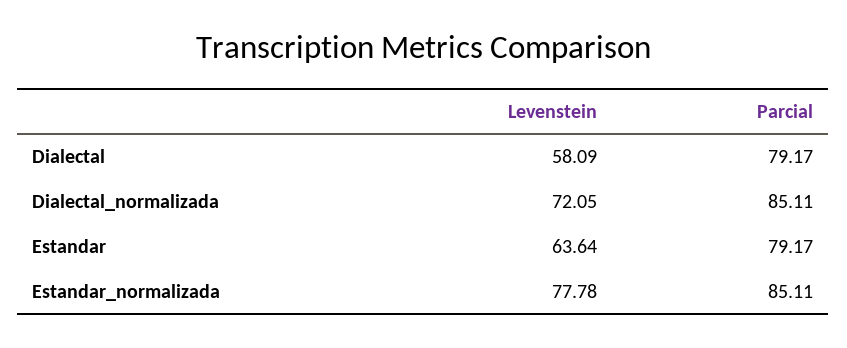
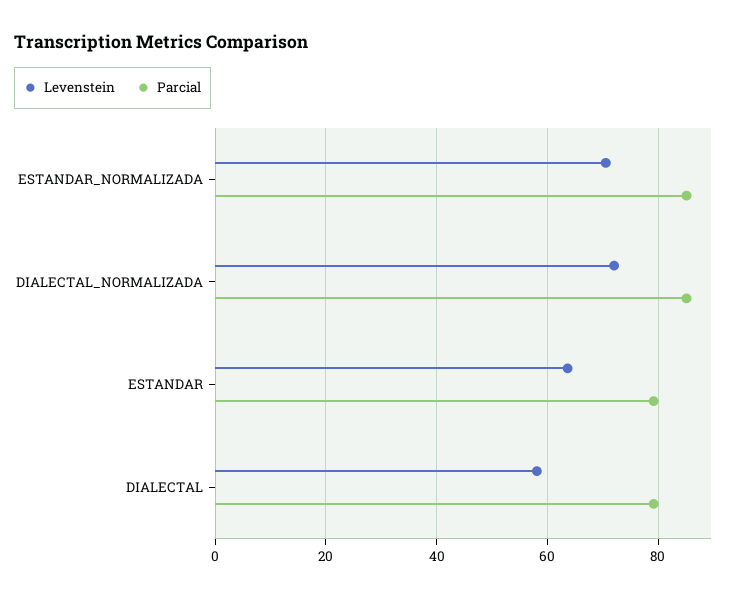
  {
    "Levenstein": {
      "Dialectal": 58.09,
      "Dialectal_normalizada": 72.05,
      "Estandar": 63.64,
-     "Estandar_normalizada": 77.78
+     "Estandar_normalizada": 70
    },
    "Parcial": {
      "Dialectal": 79.17,
      "Dialectal_normalizada": 85.11,
      "Estandar": 79.17,
      "Estandar_normalizada": 85.11
    }
  }

